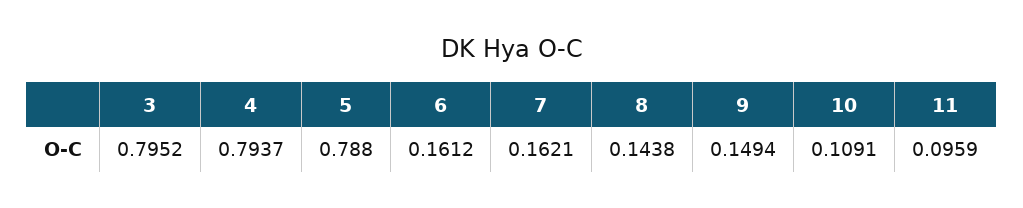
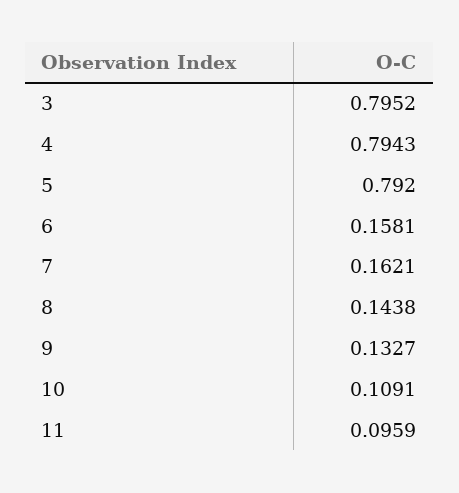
  {
    "3": 0.7952,
-   "4": 0.7937,
+   "4": 0.7943,
-   "5": 0.788,
+   "5": 0.792,
-   "6": 0.1612,
+   "6": 0.1581,
    "7": 0.1621,
    "8": 0.1438,
-   "9": 0.1494,
+   "9": 0.1327,
    "10": 0.1091,
    "11": 0.0959
  }

